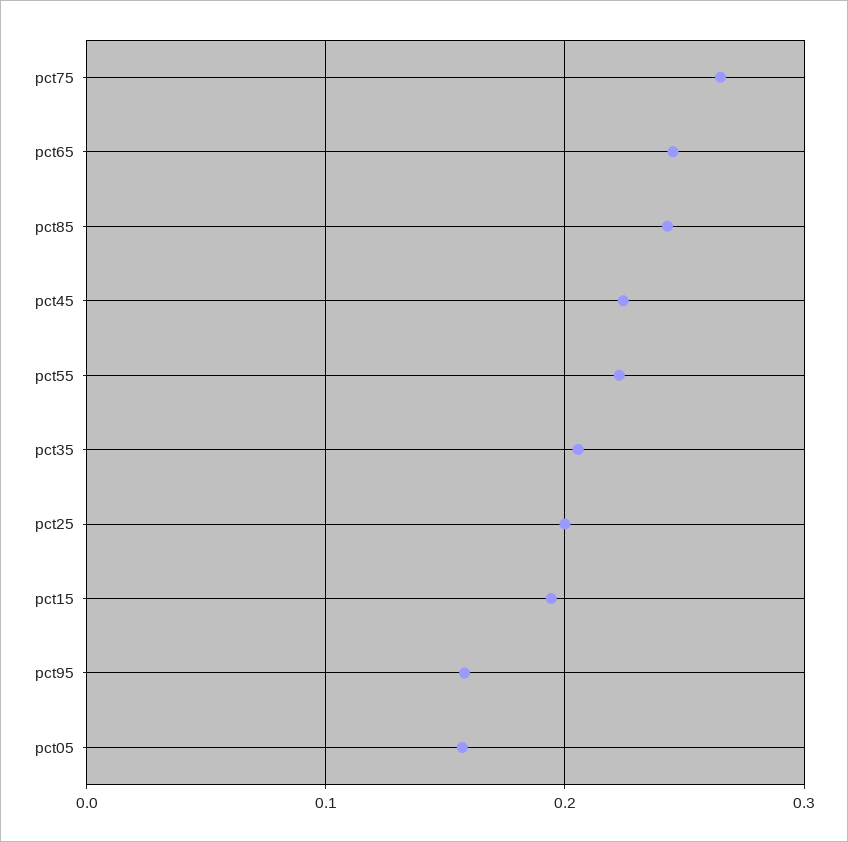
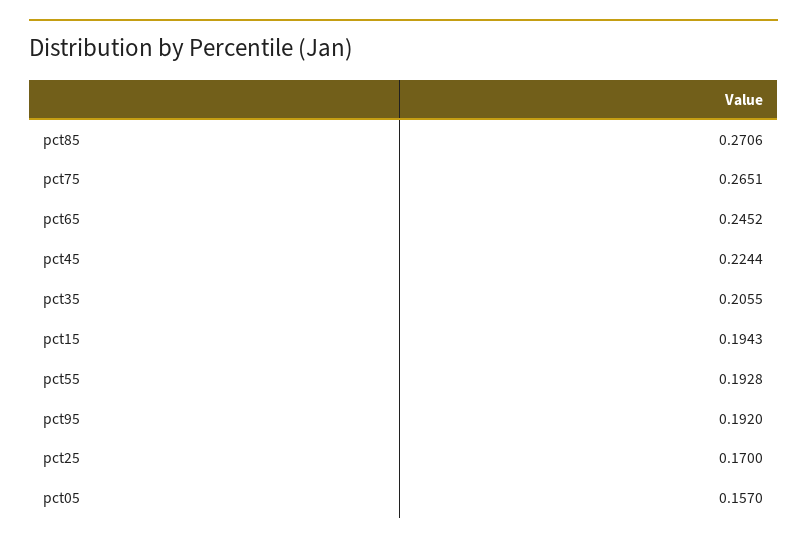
  {
    "pct75": 0.2651,
    "pct65": 0.2452,
-   "pct85": 0.24,
+   "pct85": 0.2706,
    "pct45": 0.2244,
-   "pct55": 0.22,
+   "pct55": 0.1928,
    "pct35": 0.2055,
-   "pct25": 0.2,
+   "pct25": 0.17,
    "pct15": 0.1943,
-   "pct95": 0.16,
+   "pct95": 0.192,
    "pct05": 0.157
  }

